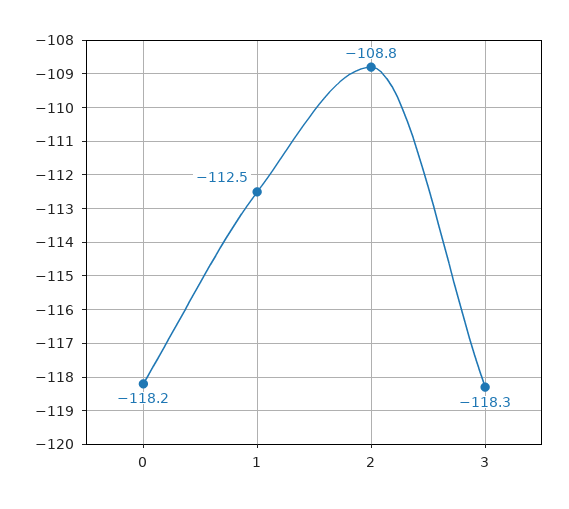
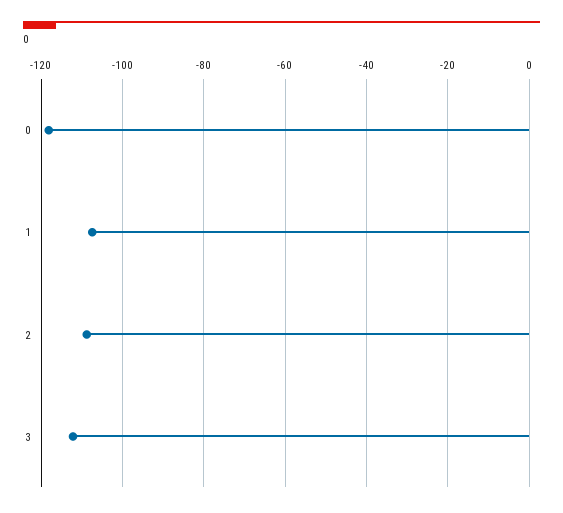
  {
    "0": -118.2,
-   "1": -112.5,
+   "1": -108,
    "2": -108.8,
-   "3": -118.3
+   "3": -112
  }

